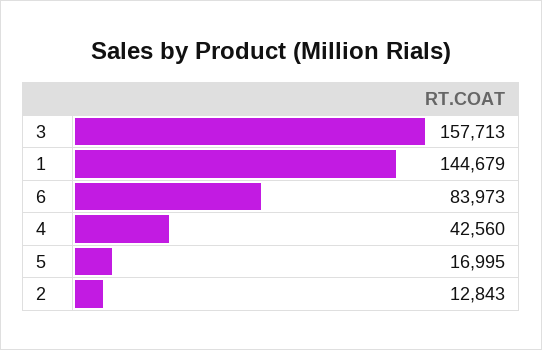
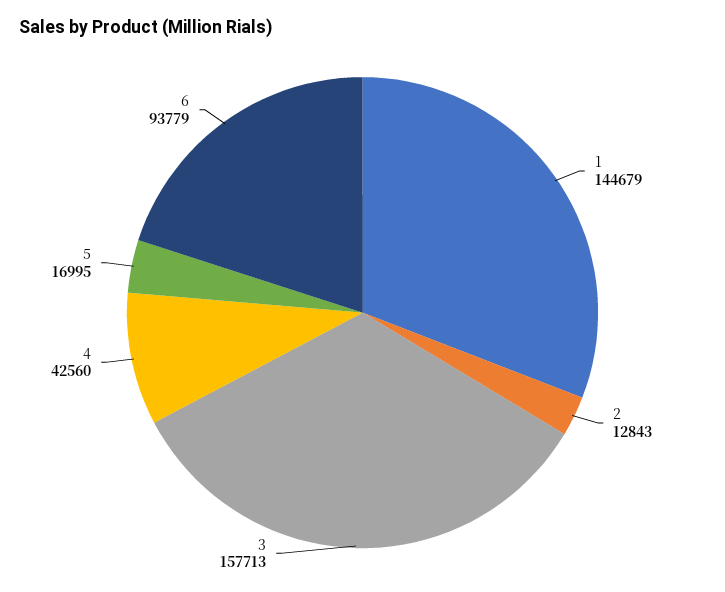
  {
    "3": 157713,
    "1": 144679,
-   "6": 83973,
+   "6": 93779,
    "4": 42560,
    "5": 16995,
    "2": 12843
  }

